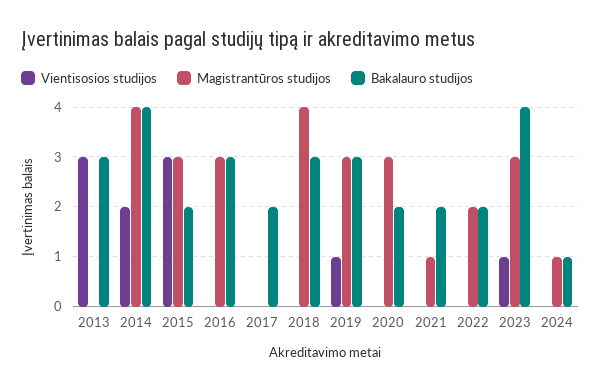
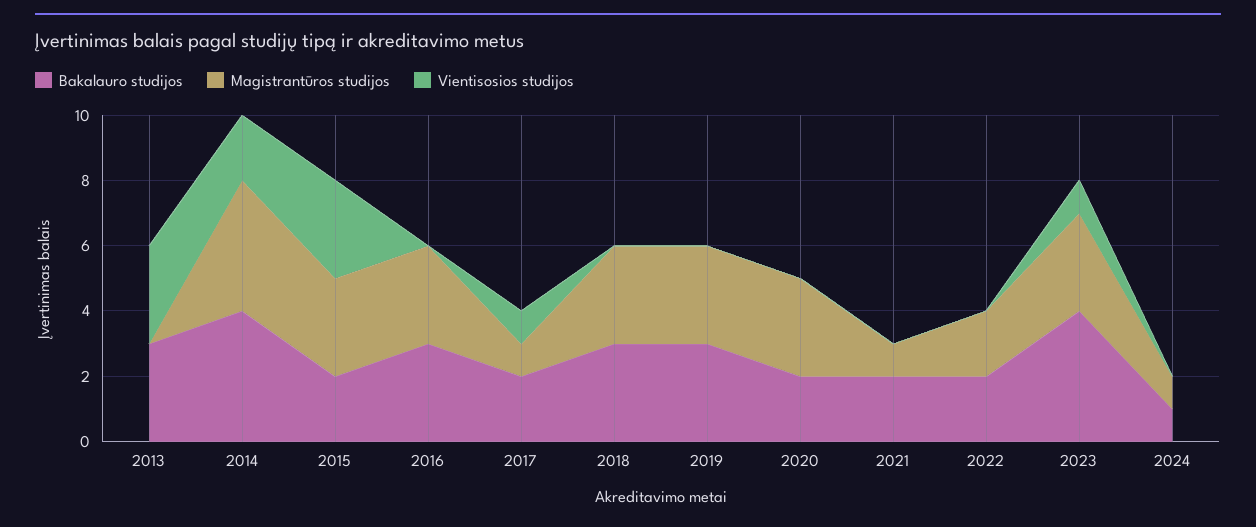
  {
    "Vientisosios studijos": {
      "2013": 3,
      "2014": 2,
      "2015": 3,
      "2016": 0,
-     "2017": 0,
+     "2017": 1,
      "2018": 0,
-     "2019": 1,
+     "2019": 0,
      "2020": 0,
      "2021": 0,
      "2022": 0,
      "2023": 1,
      "2024": 0
    },
    "Magistrantūros studijos": {
      "2013": 0,
      "2014": 4,
      "2015": 3,
      "2016": 3,
-     "2017": 0,
+     "2017": 1,
-     "2018": 4,
+     "2018": 3,
      "2019": 3,
      "2020": 3,
      "2021": 1,
      "2022": 2,
      "2023": 3,
      "2024": 1
    },
    "Bakalauro studijos": {
      "2013": 3,
      "2014": 4,
      "2015": 2,
      "2016": 3,
      "2017": 2,
      "2018": 3,
      "2019": 3,
      "2020": 2,
      "2021": 2,
      "2022": 2,
      "2023": 4,
      "2024": 1
    }
  }

